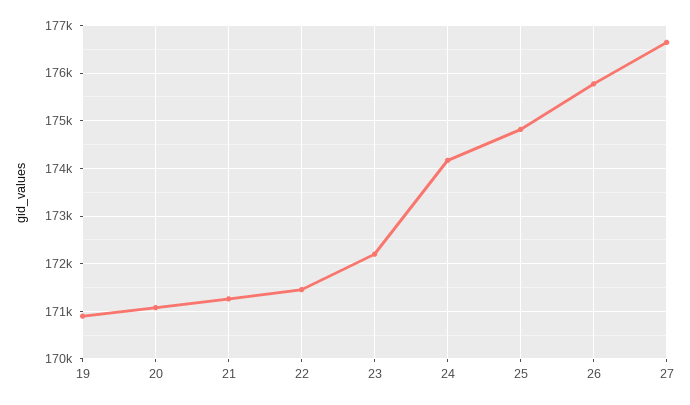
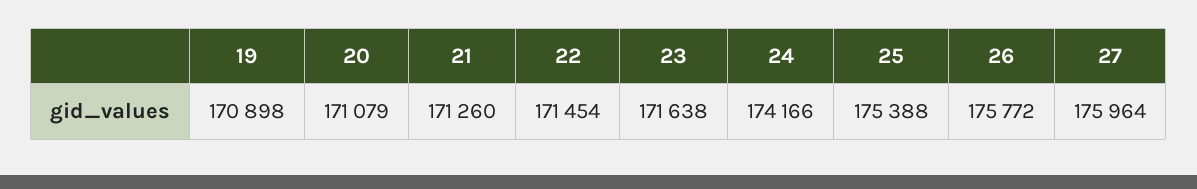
  {
    "19": 170898,
    "20": 171079,
    "21": 171260,
    "22": 171454,
-   "23": 172200,
+   "23": 171638,
    "24": 174166,
-   "25": 174800,
+   "25": 175388,
    "26": 175772,
-   "27": 176600
+   "27": 175964
  }

